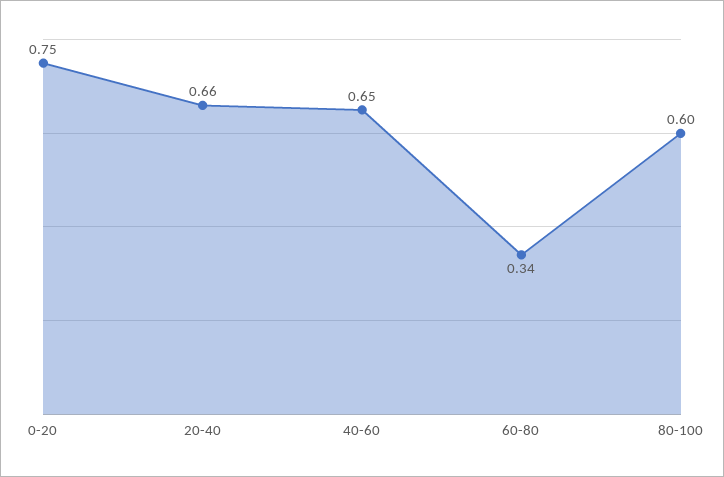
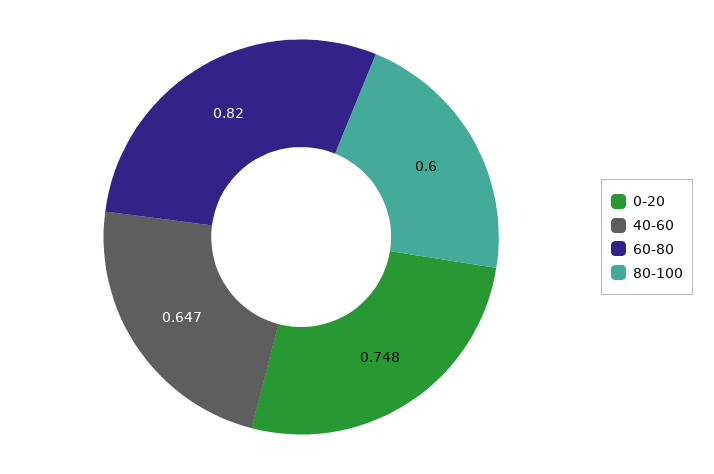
  {
    "0-20": 0.748,
-   "20-40": 0.66,
    "40-60": 0.647,
-   "60-80": 0.34,
+   "60-80": 0.82,
    "80-100": 0.6
  }

